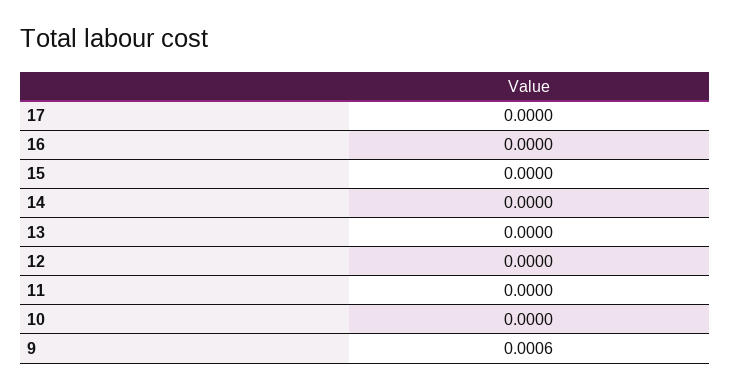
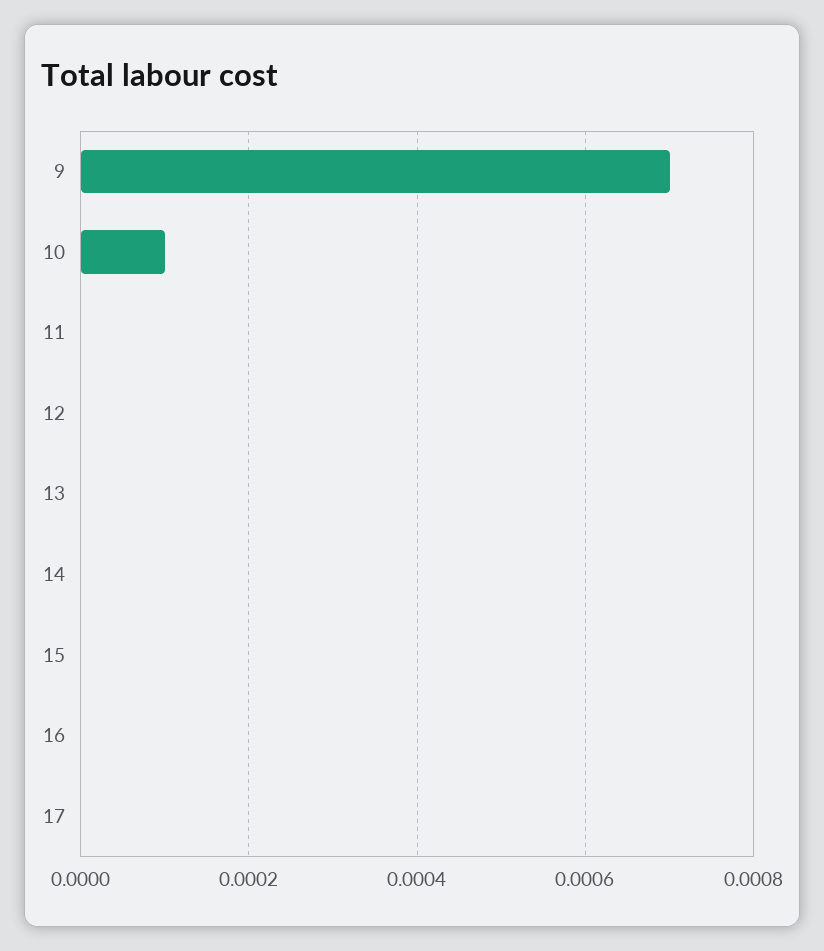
  {
    "17": 0,
    "16": 0,
    "15": 0,
    "14": 0,
    "13": 0,
    "12": 0,
    "11": 0,
-   "10": 0,
+   "10": 0.0001,
-   "9": 0.0006
+   "9": 0.0007
  }

